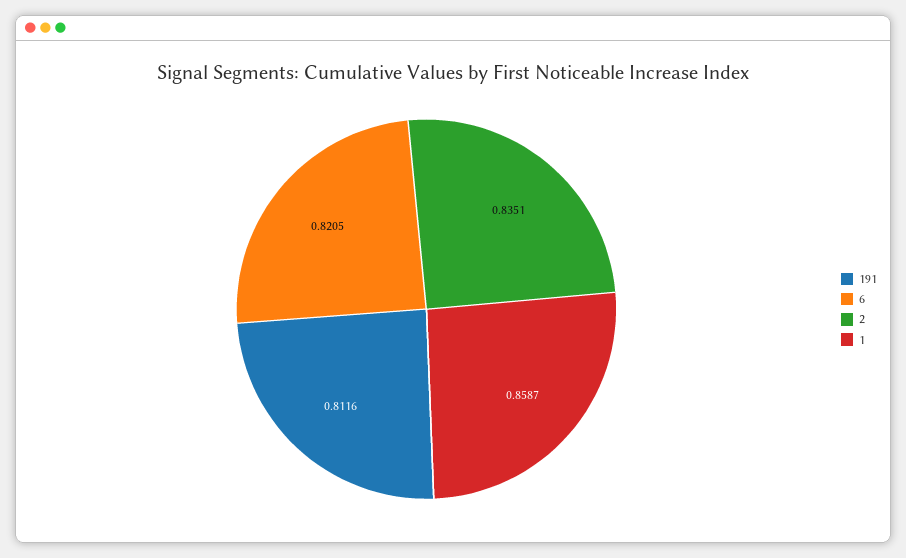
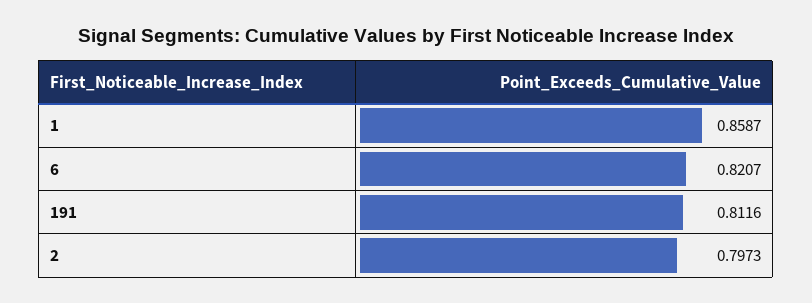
  {
    "191": 0.8116,
-   "6": 0.8205,
+   "6": 0.8207,
-   "2": 0.8351,
+   "2": 0.7973,
    "1": 0.8587
  }

